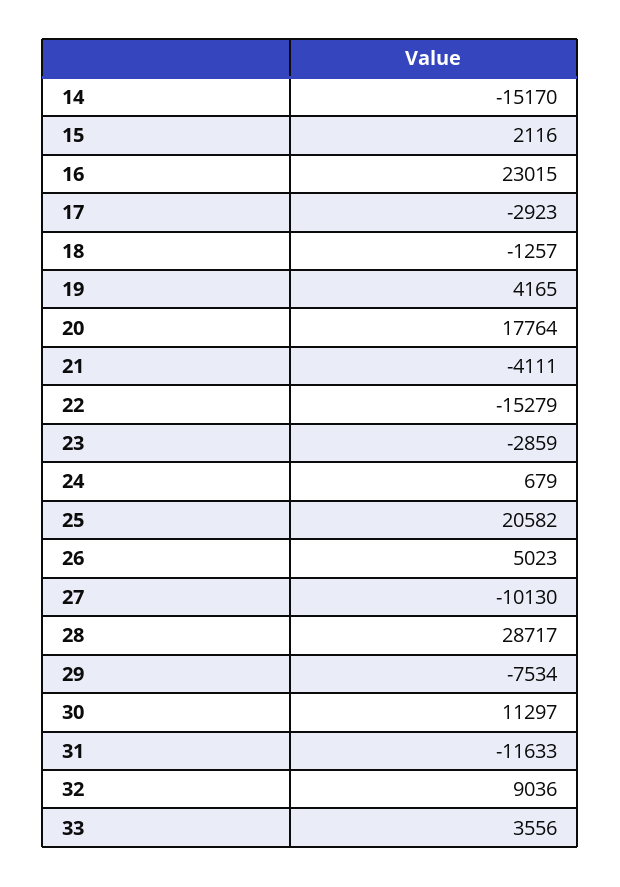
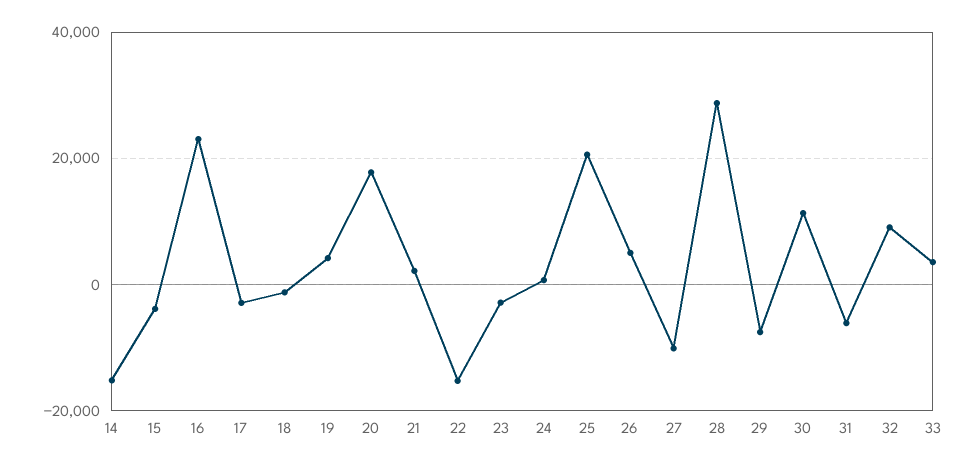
  {
    "14": -15170,
-   "15": 2116,
+   "15": -4000,
    "16": 23015,
    "17": -2923,
    "18": -1257,
    "19": 4165,
    "20": 17764,
-   "21": -4111,
+   "21": 2000,
    "22": -15279,
    "23": -2859,
    "24": 679,
    "25": 20582,
    "26": 5023,
    "27": -10130,
    "28": 28717,
    "29": -7534,
    "30": 11297,
-   "31": -11633,
+   "31": -6000,
    "32": 9036,
    "33": 3556
  }

